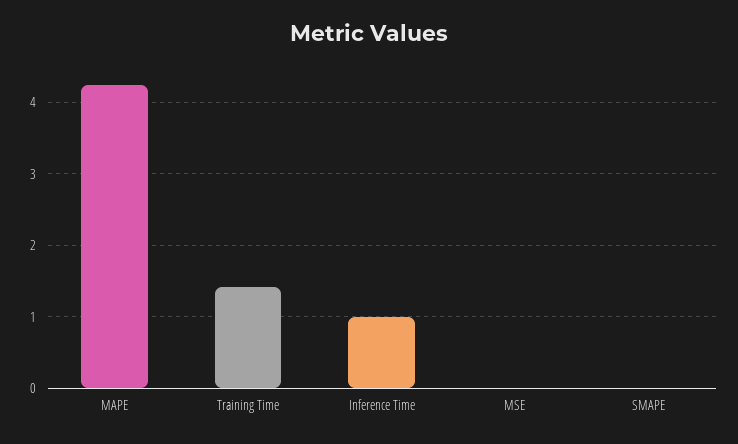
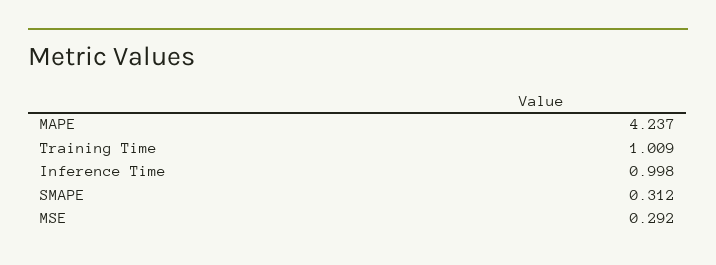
  {
    "MAPE": 4.237,
-   "Training Time": 1.4,
+   "Training Time": 1.009,
    "Inference Time": 0.998,
-   "MSE": 0,
+   "MSE": 0.292,
-   "SMAPE": 0
+   "SMAPE": 0.312
  }

